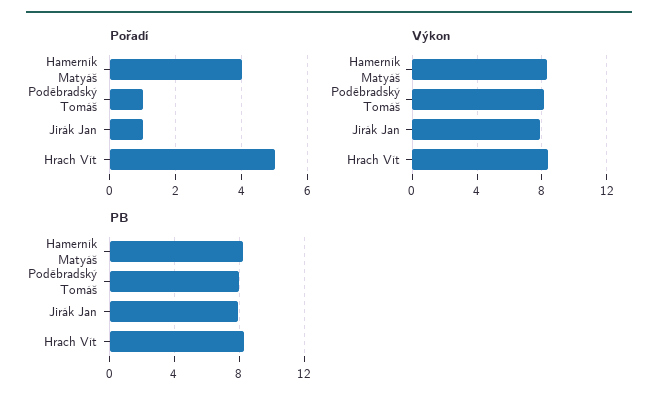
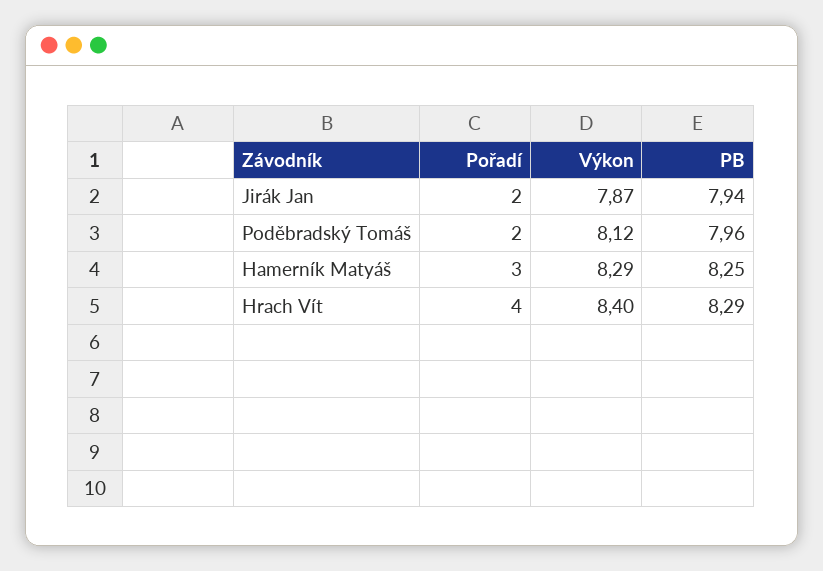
  {
    "Pořadí": {
-     "Hamerník Matyáš": 4,
+     "Hamerník Matyáš": 3,
-     "Poděbradský Tomáš": 1,
+     "Poděbradský Tomáš": 2,
-     "Jirák Jan": 1,
+     "Jirák Jan": 2,
-     "Hrach Vít": 5
+     "Hrach Vít": 4
    },
    "Výkon": {
      "Hamerník Matyáš": 8.29,
      "Poděbradský Tomáš": 8.12,
      "Jirák Jan": 7.87,
      "Hrach Vít": 8.4
    },
    "PB": {
      "Hamerník Matyáš": 8.25,
      "Poděbradský Tomáš": 7.96,
      "Jirák Jan": 7.94,
      "Hrach Vít": 8.29
    }
  }

